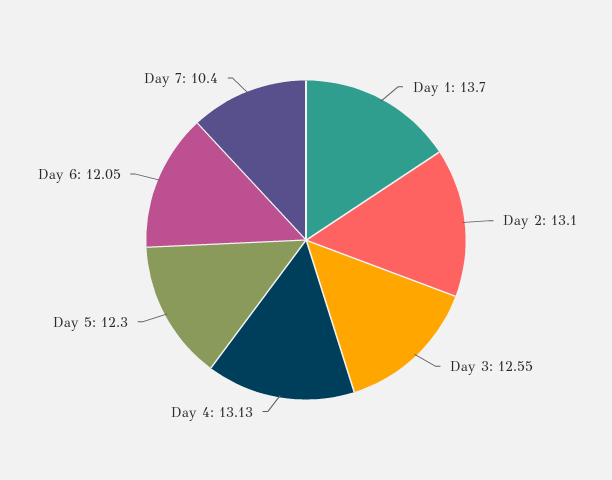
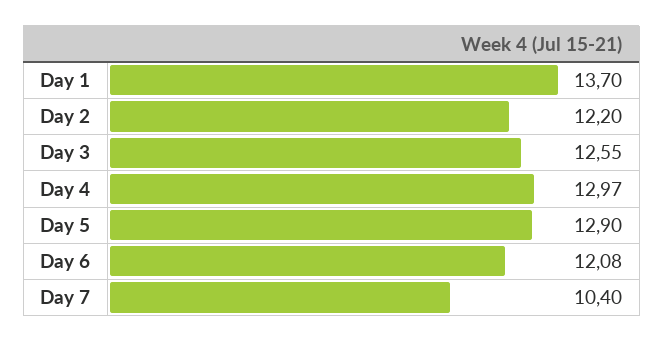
  {
    "Day 1": 13.7,
-   "Day 2": 13.1,
+   "Day 2": 12.2,
    "Day 3": 12.55,
-   "Day 4": 13.13,
+   "Day 4": 12.97,
-   "Day 5": 12.3,
+   "Day 5": 12.9,
-   "Day 6": 12.05,
+   "Day 6": 12.08,
    "Day 7": 10.4
  }

